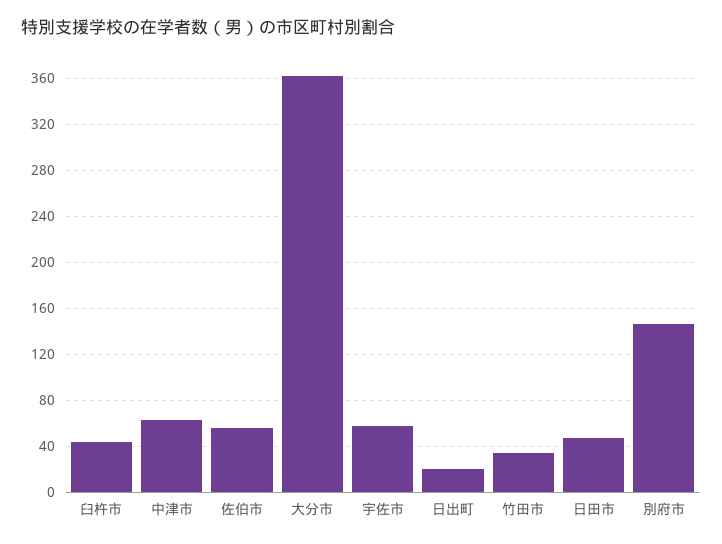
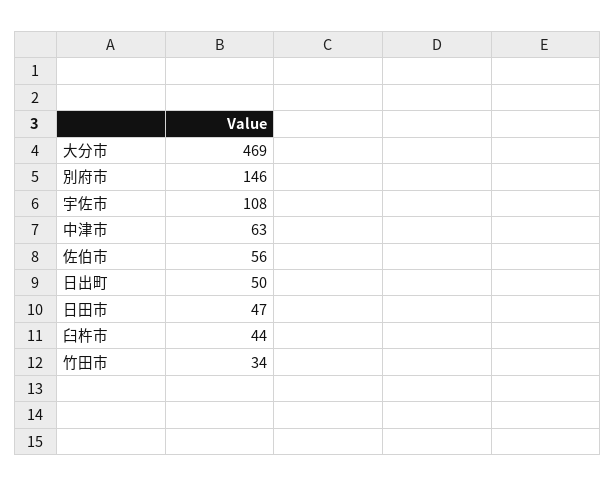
  {
    "臼杵市": 44,
    "中津市": 63,
    "佐伯市": 56,
-   "大分市": 360,
+   "大分市": 469,
-   "宇佐市": 60,
+   "宇佐市": 108,
-   "日出町": 20,
+   "日出町": 50,
    "竹田市": 34,
    "日田市": 47,
    "別府市": 146
  }

